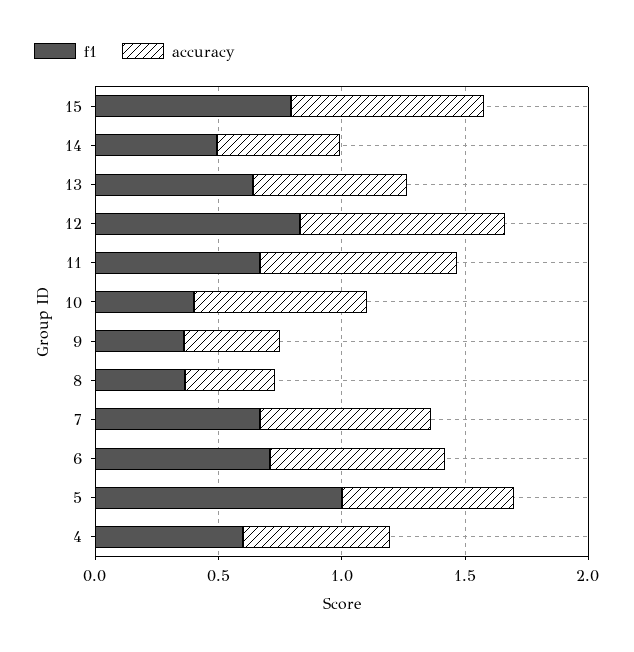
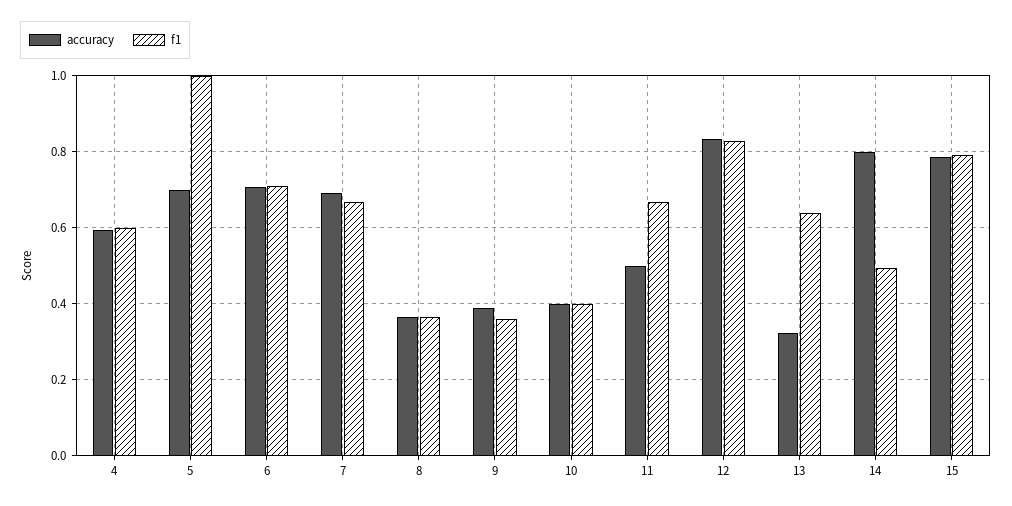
  {
    "f1": {
      "15": 0.8,
      "14": 0.5,
      "13": 0.64,
      "12": 0.82,
      "11": 0.66,
      "10": 0.4,
      "9": 0.36,
      "8": 0.36,
      "7": 0.66,
      "6": 0.7,
      "5": 1,
      "4": 0.6
    },
    "accuracy": {
      "15": 0.78,
-     "14": 0.5,
+     "14": 0.8,
-     "13": 0.6,
+     "13": 0.32,
      "12": 0.84,
-     "11": 0.8,
+     "11": 0.5,
-     "10": 0.7,
+     "10": 0.4,
      "9": 0.38,
      "8": 0.36,
      "7": 0.7,
      "6": 0.7,
      "5": 0.7,
      "4": 0.6
    }
  }

